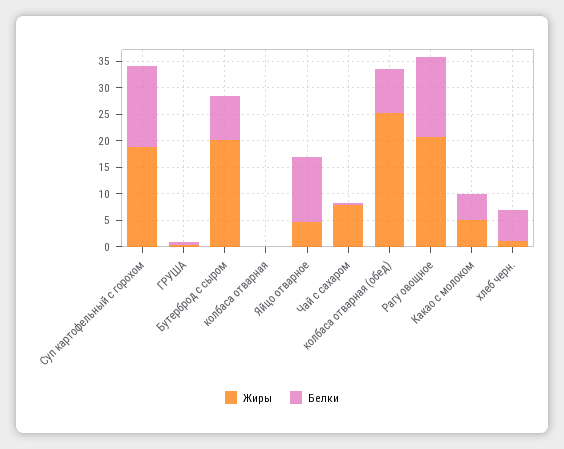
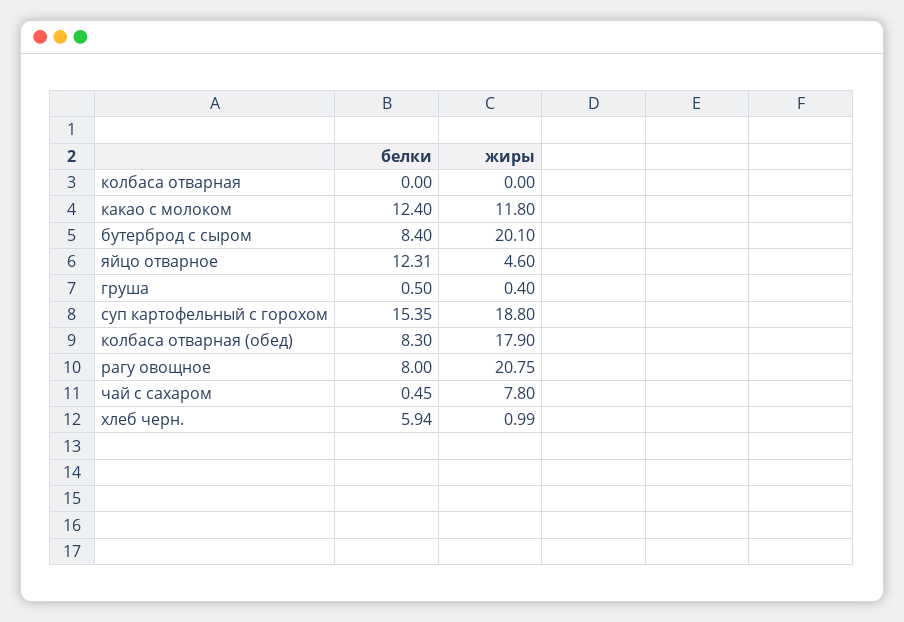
  {
    "Жиры": {
      "Суп картофельный с горохом": 18.8,
      "ГРУША": 0.4,
      "Бутерброд с сыром": 20.1,
      "колбаса отварная": 0,
      "Яйцо отварное": 4.6,
      "Чай с сахаром": 7.8,
-     "колбаса отварная (обед)": 25,
+     "колбаса отварная (обед)": 17.9,
      "Рагу овощное": 20.75,
-     "Какао с молоком": 5,
+     "Какао с молоком": 11.8,
      "хлеб черн.": 0.99
    },
    "Белки": {
      "Суп картофельный с горохом": 15.35,
      "ГРУША": 0.5,
      "Бутерброд с сыром": 8.4,
      "колбаса отварная": 0,
      "Яйцо отварное": 12.31,
      "Чай с сахаром": 0.45,
      "колбаса отварная (обед)": 8.3,
-     "Рагу овощное": 15,
+     "Рагу овощное": 8,
-     "Какао с молоком": 5,
+     "Какао с молоком": 12.4,
      "хлеб черн.": 5.94
    }
  }

